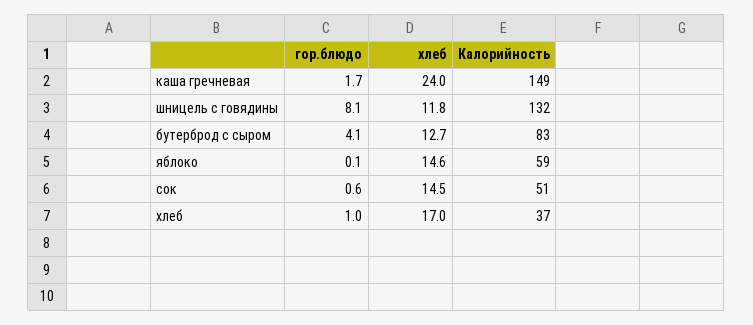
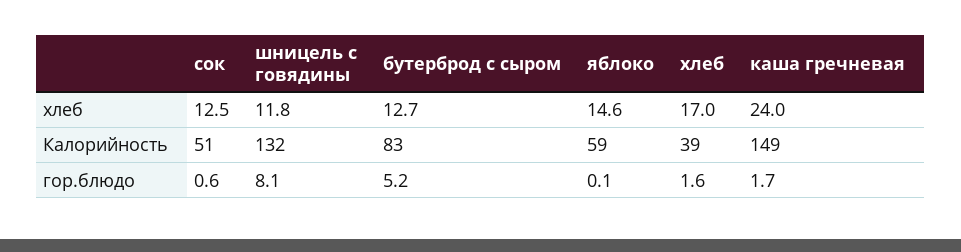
  {
    "гор.блюдо": {
      "каша гречневая": 1.7,
      "шницель с говядины": 8.1,
-     "бутерброд с сыром": 4.1,
+     "бутерброд с сыром": 5.2,
      "яблоко": 0.1,
      "сок": 0.6,
-     "хлеб": 1
+     "хлеб": 1.6
    },
    "хлеб": {
      "каша гречневая": 24,
      "шницель с говядины": 11.8,
      "бутерброд с сыром": 12.7,
      "яблоко": 14.6,
-     "сок": 14.5,
+     "сок": 12.5,
      "хлеб": 17
    },
    "Калорийность": {
      "каша гречневая": 149,
      "шницель с говядины": 132,
      "бутерброд с сыром": 83,
      "яблоко": 59,
      "сок": 51,
-     "хлеб": 37
+     "хлеб": 39
    }
  }

